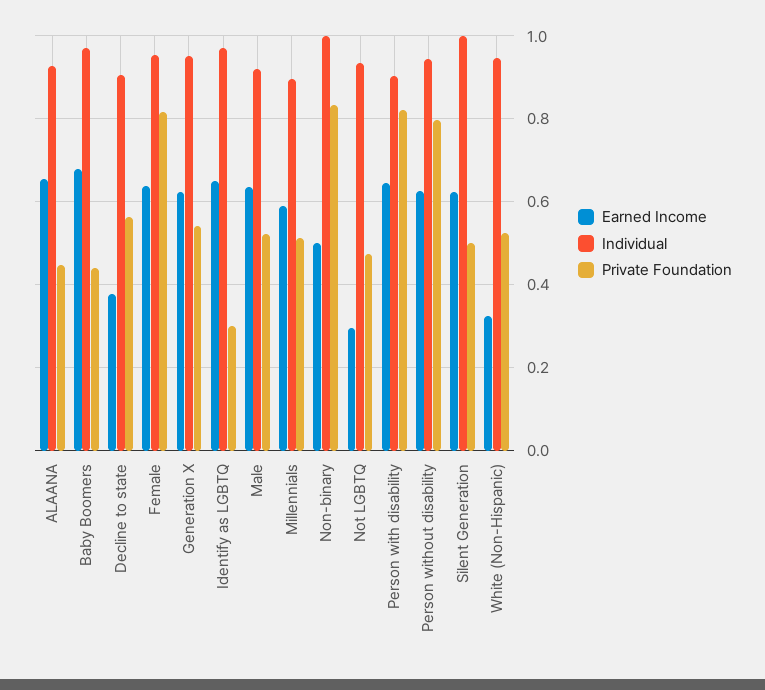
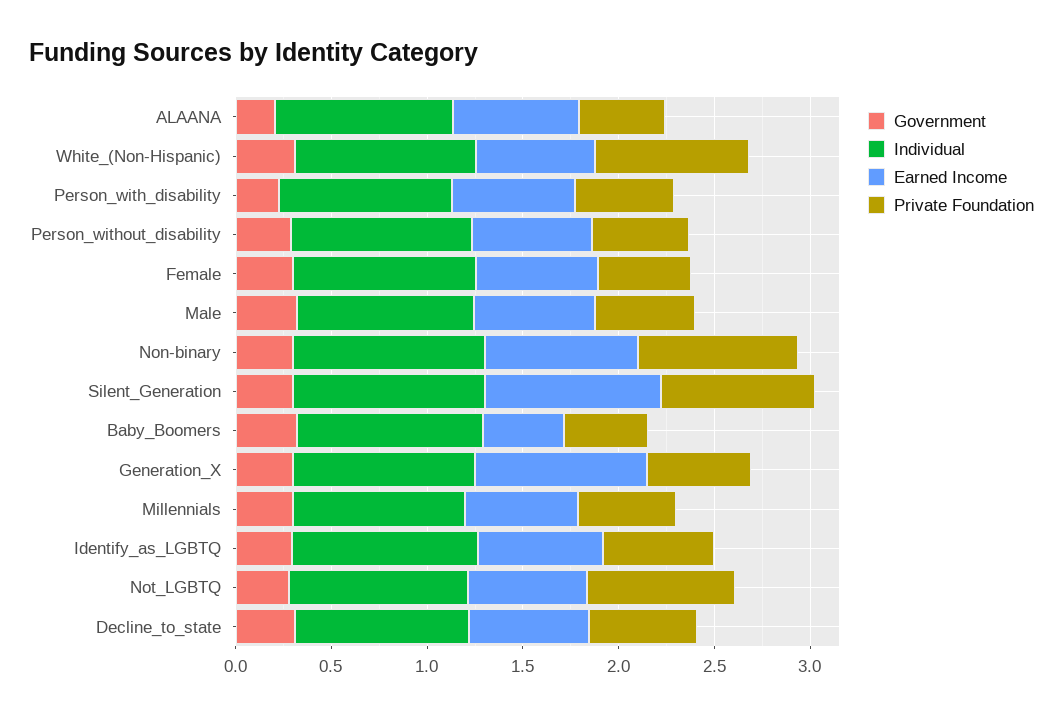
  {
    "Earned Income": {
      "ALAANA": 0.66,
-     "Baby Boomers": 0.68,
+     "Baby Boomers": 0.4,
-     "Decline to state": 0.38,
+     "Decline to state": 0.6,
      "Female": 0.64,
-     "Generation X": 0.62,
+     "Generation X": 0.9,
      "Identify as LGBTQ": 0.66,
      "Male": 0.64,
      "Millennials": 0.6,
-     "Non-binary": 0.5,
+     "Non-binary": 0.8,
-     "Not LGBTQ": 0.3,
+     "Not LGBTQ": 0.6,
      "Person with disability": 0.64,
      "Person without disability": 0.62,
-     "Silent Generation": 0.62,
+     "Silent Generation": 0.9,
-     "White (Non-Hispanic)": 0.32
+     "White (Non-Hispanic)": 0.6
    },
    "Individual": {
      "ALAANA": 0.92,
      "Baby Boomers": 0.98,
      "Decline to state": 0.9,
      "Female": 0.96,
      "Generation X": 0.96,
      "Identify as LGBTQ": 0.98,
      "Male": 0.92,
      "Millennials": 0.9,
      "Non-binary": 1,
      "Not LGBTQ": 0.94,
      "Person with disability": 0.9,
      "Person without disability": 0.94,
      "Silent Generation": 1,
      "White (Non-Hispanic)": 0.94
    },
    "Private Foundation": {
      "ALAANA": 0.44,
      "Baby Boomers": 0.44,
      "Decline to state": 0.56,
-     "Female": 0.82,
+     "Female": 0.5,
      "Generation X": 0.54,
-     "Identify as LGBTQ": 0.3,
+     "Identify as LGBTQ": 0.6,
      "Male": 0.52,
      "Millennials": 0.52,
      "Non-binary": 0.84,
-     "Not LGBTQ": 0.48,
+     "Not LGBTQ": 0.8,
-     "Person with disability": 0.82,
+     "Person with disability": 0.5,
-     "Person without disability": 0.8,
+     "Person without disability": 0.5,
-     "Silent Generation": 0.5,
+     "Silent Generation": 0.8,
-     "White (Non-Hispanic)": 0.52
+     "White (Non-Hispanic)": 0.8
-   }
+   },
+   "Government": {
+     "ALAANA": 0.2,
+     "White (Non-Hispanic)": 0.3,
+     "Person with disability": 0.2,
+     "Person without disability": 0.3,
+     "Female": 0.3,
+     "Male": 0.3,
+     "Non-binary": 0.3,
+     "Silent Generation": 0.3,
+     "Baby Boomers": 0.3,
+     "Generation X": 0.3,
+     "Millennials": 0.3,
+     "Identify as LGBTQ": 0.3,
+     "Not LGBTQ": 0.3,
+     "Decline to state": 0.3
+   }
  }

